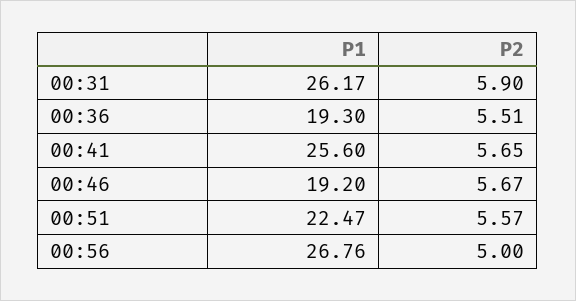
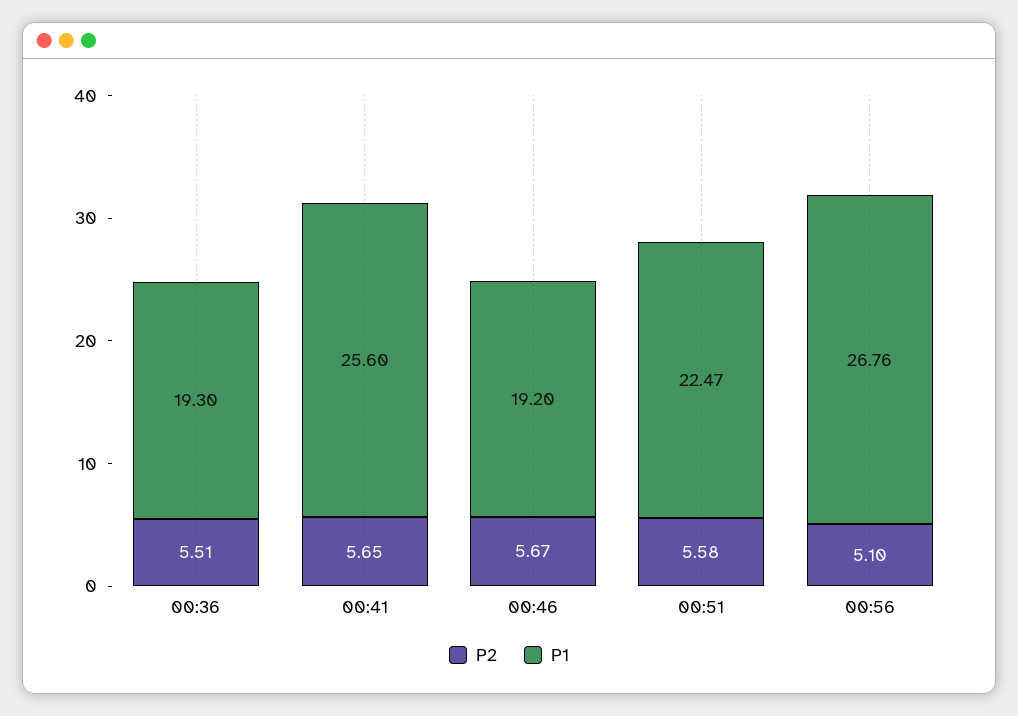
  {
    "P1": {
-     "00:31": 26.17,
      "00:36": 19.3,
      "00:41": 25.6,
      "00:46": 19.2,
      "00:51": 22.47,
      "00:56": 26.76
    },
    "P2": {
-     "00:31": 5.9,
      "00:36": 5.51,
      "00:41": 5.65,
      "00:46": 5.67,
-     "00:51": 5.57,
+     "00:51": 5.58,
-     "00:56": 5
+     "00:56": 5.1
    }
  }

